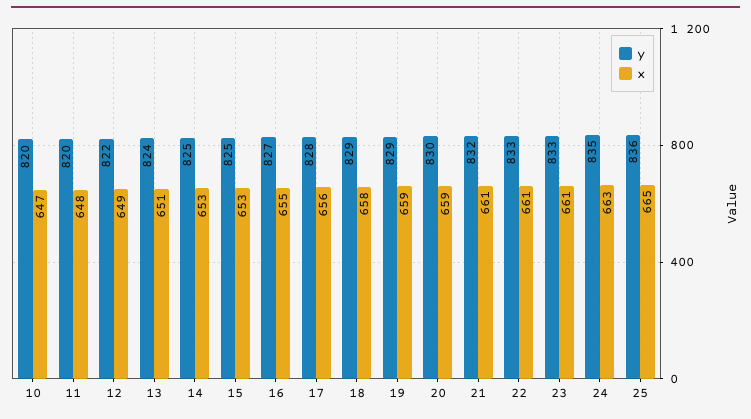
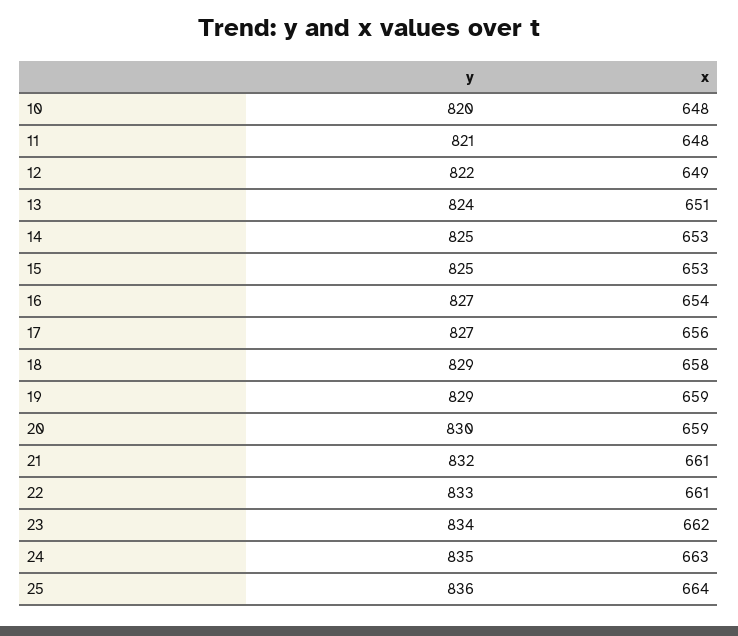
  {
    "y": {
      "10": 820,
-     "11": 820,
+     "11": 821,
      "12": 822,
      "13": 824,
      "14": 825,
      "15": 825,
      "16": 827,
-     "17": 828,
+     "17": 827,
      "18": 829,
      "19": 829,
      "20": 830,
      "21": 832,
      "22": 833,
-     "23": 833,
+     "23": 834,
      "24": 835,
      "25": 836
    },
    "x": {
-     "10": 647,
+     "10": 648,
      "11": 648,
      "12": 649,
      "13": 651,
      "14": 653,
      "15": 653,
-     "16": 655,
+     "16": 654,
      "17": 656,
      "18": 658,
      "19": 659,
      "20": 659,
      "21": 661,
      "22": 661,
-     "23": 661,
+     "23": 662,
      "24": 663,
-     "25": 665
+     "25": 664
    }
  }

